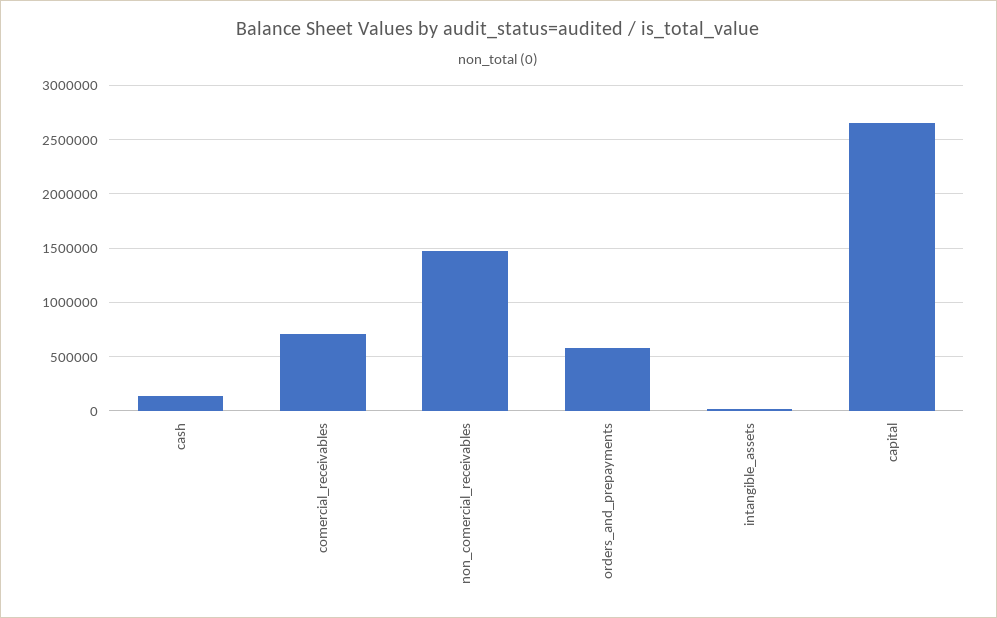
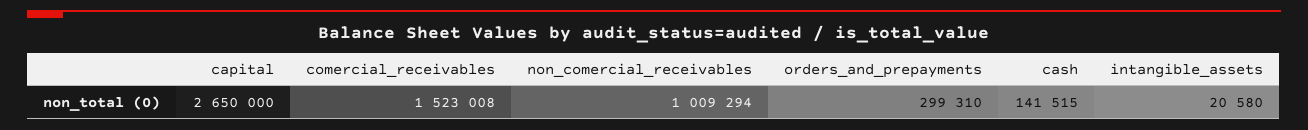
  {
    "cash": 141515,
-   "comercial_receivables": 700000,
+   "comercial_receivables": 1523008,
-   "non_comercial_receivables": 1500000,
+   "non_comercial_receivables": 1009294,
-   "orders_and_prepayments": 600000,
+   "orders_and_prepayments": 299310,
    "intangible_assets": 20580,
    "capital": 2650000
  }

